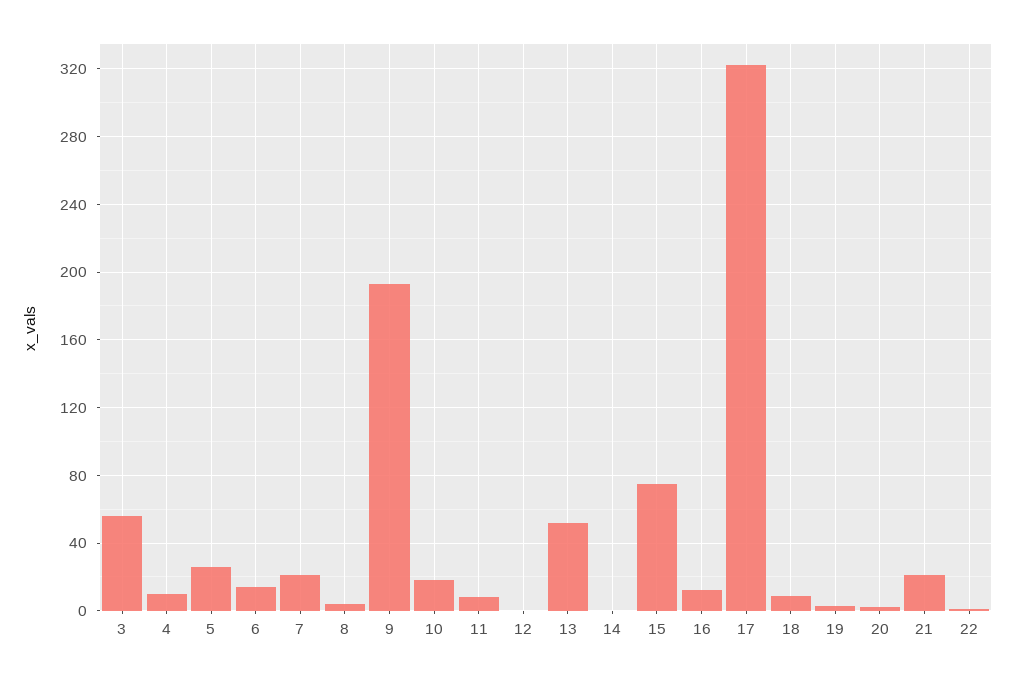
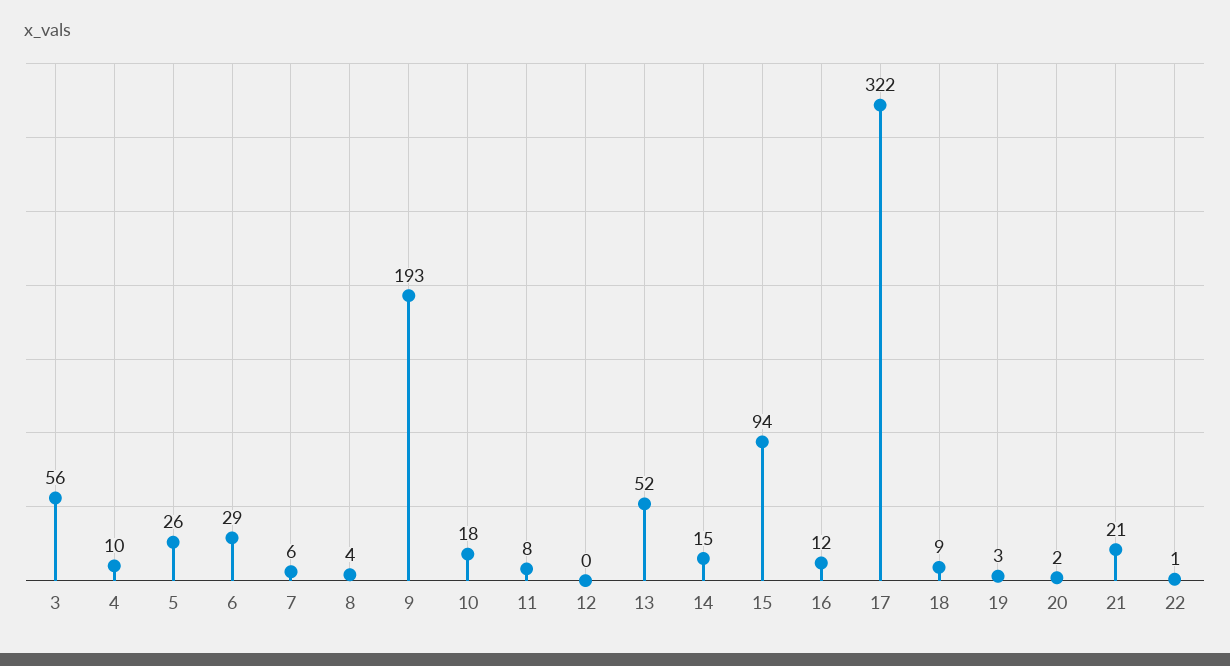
  {
    "3": 56,
    "4": 10,
    "5": 26,
-   "6": 15,
+   "6": 29,
-   "7": 20,
+   "7": 6,
    "8": 4,
    "9": 193,
    "10": 18,
    "11": 8,
    "12": 0,
    "13": 52,
-   "14": 0,
+   "14": 15,
-   "15": 75,
+   "15": 94,
    "16": 12,
    "17": 322,
    "18": 9,
    "19": 3,
    "20": 2,
    "21": 21,
    "22": 1
  }

